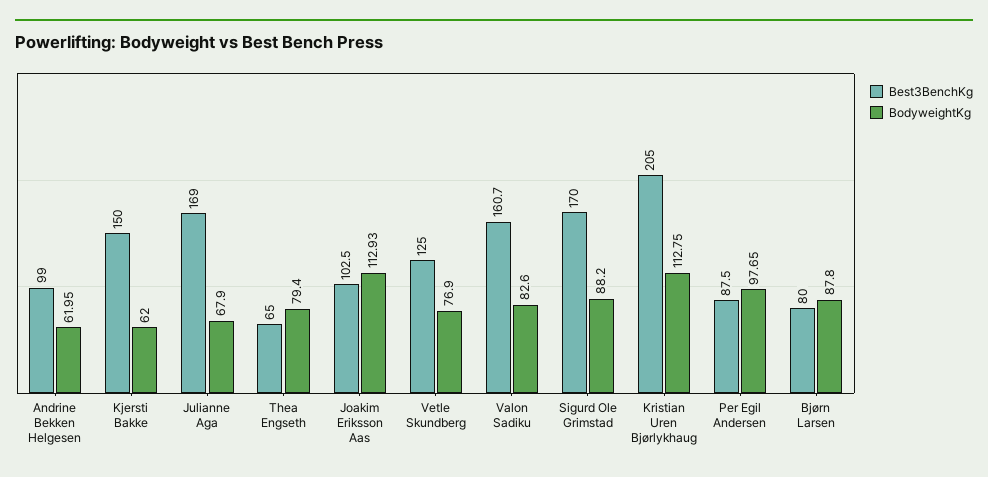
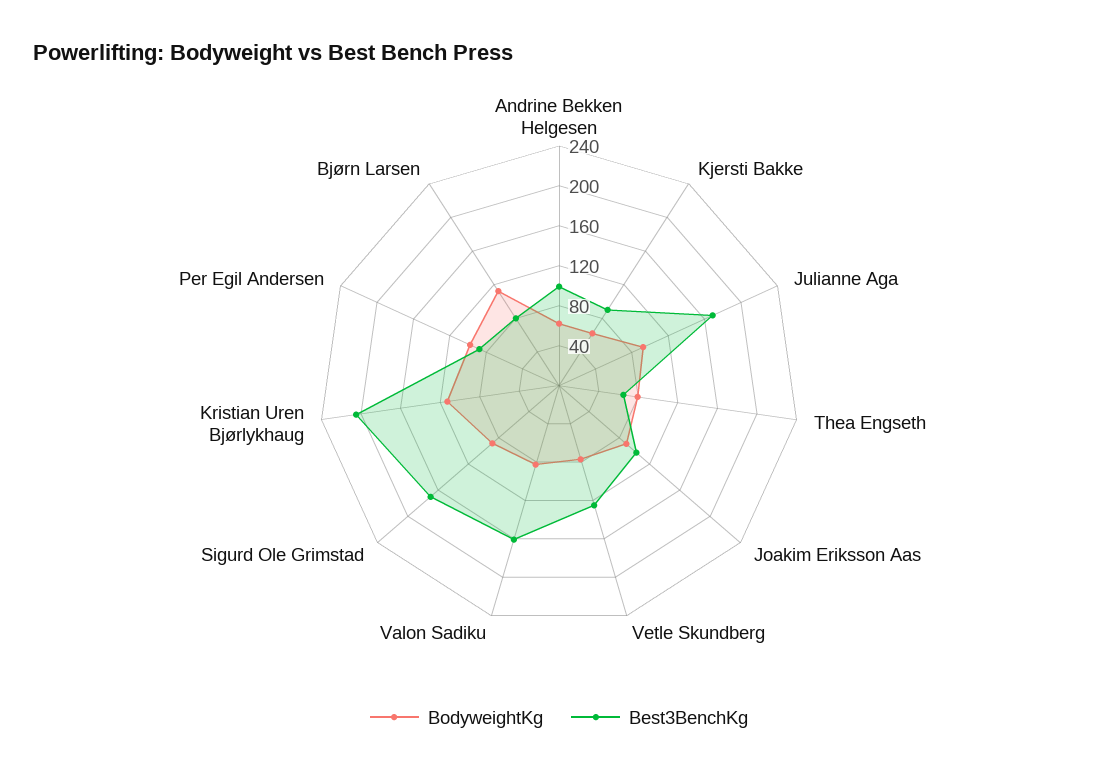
  {
    "Best3BenchKg": {
      "Andrine Bekken Helgesen": 99,
-     "Kjersti Bakke": 150,
+     "Kjersti Bakke": 90,
      "Julianne Aga": 169,
      "Thea Engseth": 65,
      "Joakim Eriksson Aas": 102.5,
      "Vetle Skundberg": 125,
      "Valon Sadiku": 160.7,
      "Sigurd Ole Grimstad": 170,
      "Kristian Uren Bjørlykhaug": 205,
      "Per Egil Andersen": 87.5,
      "Bjørn Larsen": 80
    },
    "BodyweightKg": {
      "Andrine Bekken Helgesen": 61.95,
      "Kjersti Bakke": 62,
-     "Julianne Aga": 67.9,
+     "Julianne Aga": 90,
      "Thea Engseth": 79.4,
-     "Joakim Eriksson Aas": 112.93,
+     "Joakim Eriksson Aas": 90,
      "Vetle Skundberg": 76.9,
      "Valon Sadiku": 82.6,
      "Sigurd Ole Grimstad": 88.2,
      "Kristian Uren Bjørlykhaug": 112.75,
      "Per Egil Andersen": 97.65,
-     "Bjørn Larsen": 87.8
+     "Bjørn Larsen": 110
    }
  }

